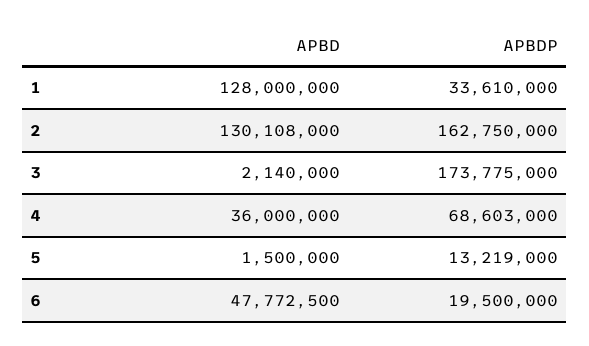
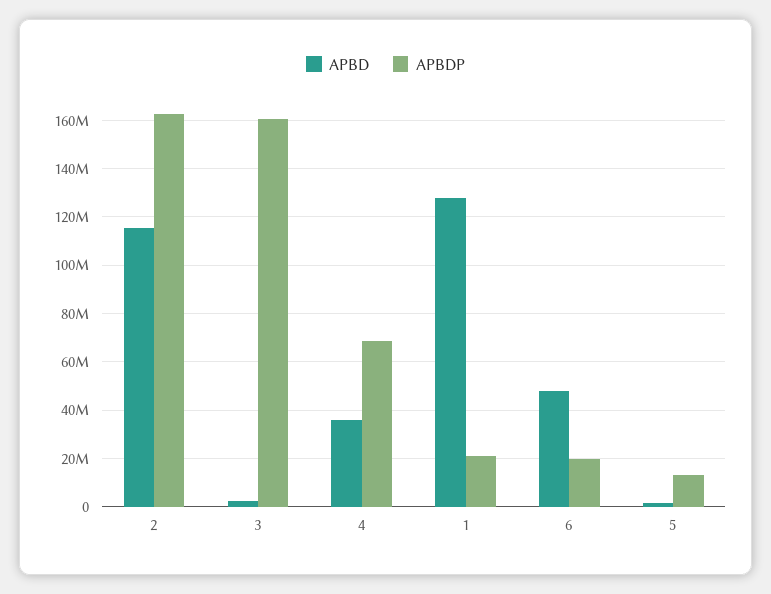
  {
    "APBD": {
      "1": 128000000,
-     "2": 130108000,
+     "2": 115000000,
      "3": 2140000,
      "4": 36000000,
      "5": 1500000,
      "6": 47772500
    },
    "APBDP": {
-     "1": 33610000,
+     "1": 20000000,
      "2": 162750000,
-     "3": 173775000,
+     "3": 160000000,
      "4": 68603000,
      "5": 13219000,
      "6": 19500000
    }
  }

